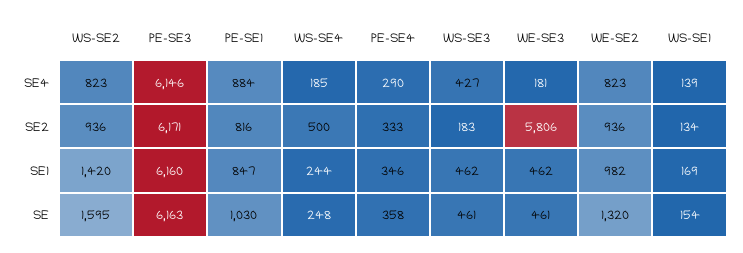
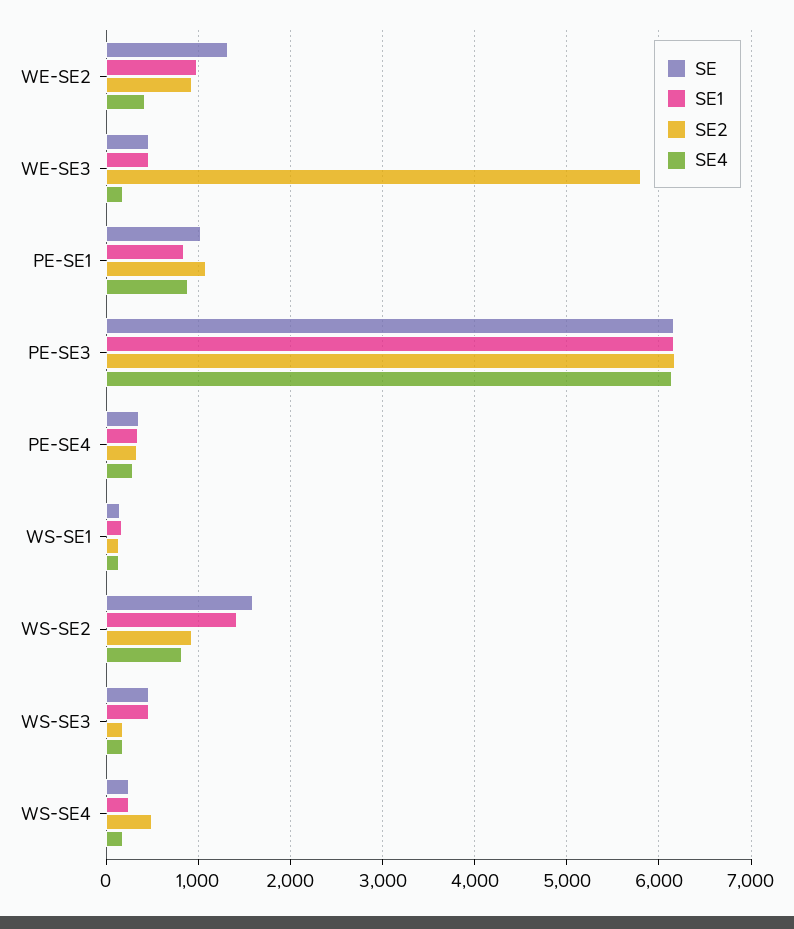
  {
    "SE4": {
      "WS-SE2": 823,
      "PE-SE3": 6146,
      "PE-SE1": 884,
      "WS-SE4": 185,
      "PE-SE4": 290,
-     "WS-SE3": 427,
+     "WS-SE3": 200,
      "WE-SE3": 181,
-     "WE-SE2": 823,
+     "WE-SE2": 400,
      "WS-SE1": 139
    },
    "SE2": {
      "WS-SE2": 936,
      "PE-SE3": 6171,
-     "PE-SE1": 816,
+     "PE-SE1": 1100,
      "WS-SE4": 500,
      "PE-SE4": 333,
      "WS-SE3": 183,
      "WE-SE3": 5806,
      "WE-SE2": 936,
      "WS-SE1": 134
    },
    "SE1": {
      "WS-SE2": 1420,
      "PE-SE3": 6160,
      "PE-SE1": 847,
      "WS-SE4": 244,
      "PE-SE4": 346,
      "WS-SE3": 462,
      "WE-SE3": 462,
      "WE-SE2": 982,
      "WS-SE1": 169
    },
    "SE": {
      "WS-SE2": 1595,
      "PE-SE3": 6163,
      "PE-SE1": 1030,
      "WS-SE4": 248,
      "PE-SE4": 358,
      "WS-SE3": 461,
      "WE-SE3": 461,
      "WE-SE2": 1320,
      "WS-SE1": 154
    }
  }

